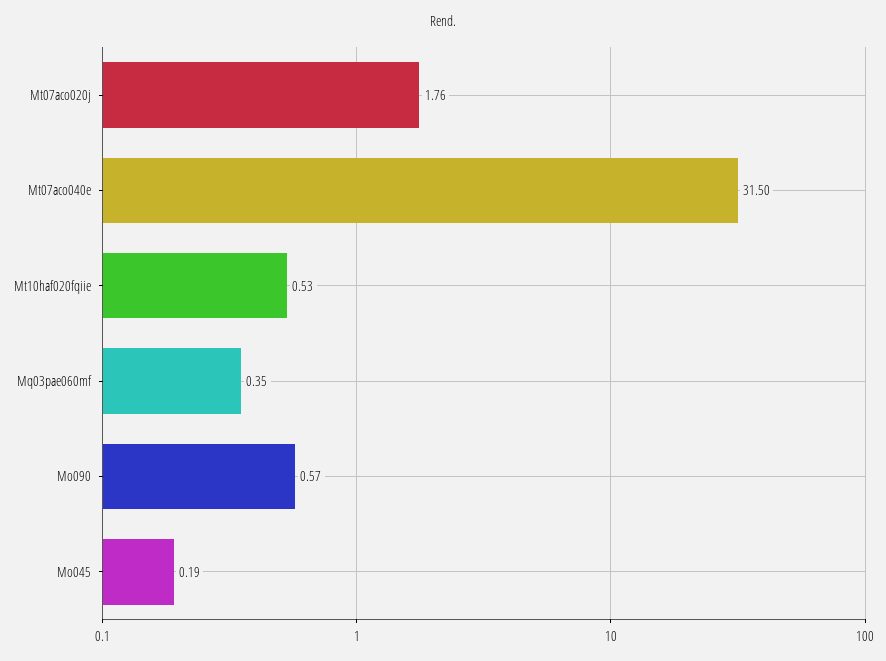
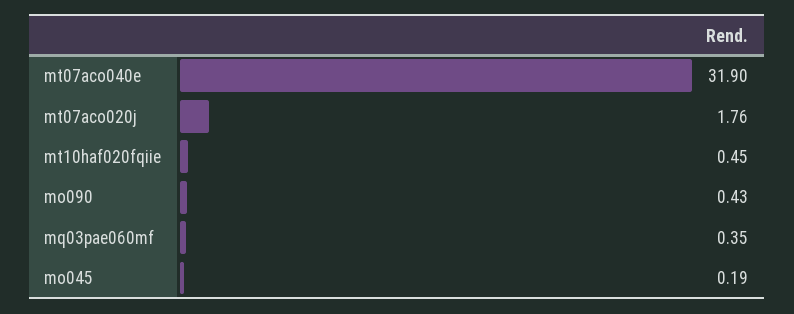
  {
    "Mt07aco020j": 1.76,
-   "Mt07aco040e": 31.5,
+   "Mt07aco040e": 31.9,
-   "Mt10haf020fqiie": 0.53,
+   "Mt10haf020fqiie": 0.45,
    "Mq03pae060mf": 0.35,
-   "Mo090": 0.57,
+   "Mo090": 0.43,
    "Mo045": 0.19
  }

